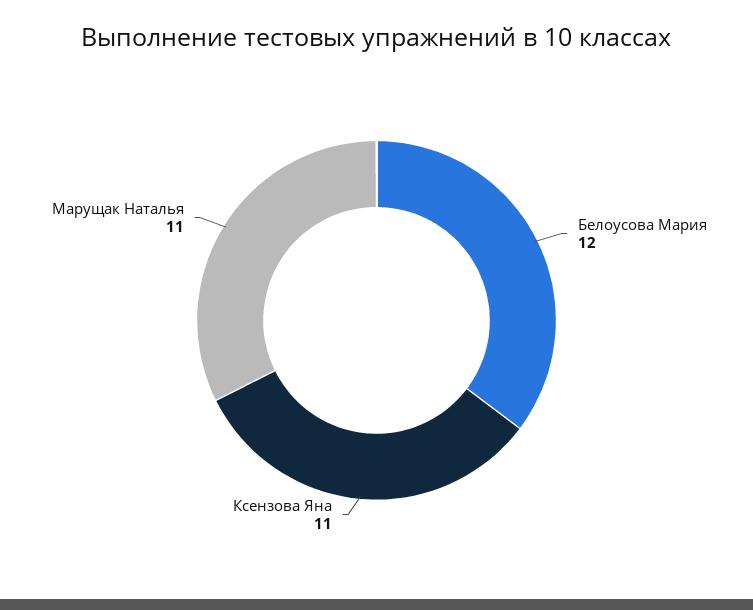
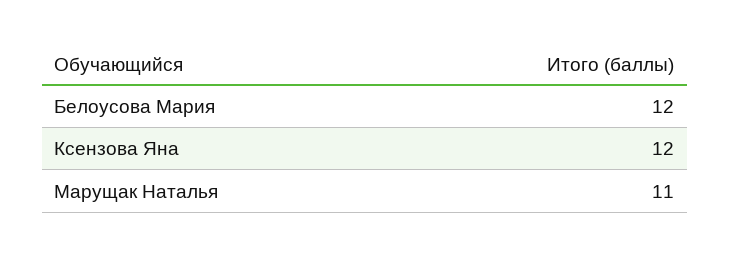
  {
    "Белоусова Мария": 12,
-   "Ксензова Яна": 11,
+   "Ксензова Яна": 12,
    "Марущак Наталья": 11
  }

